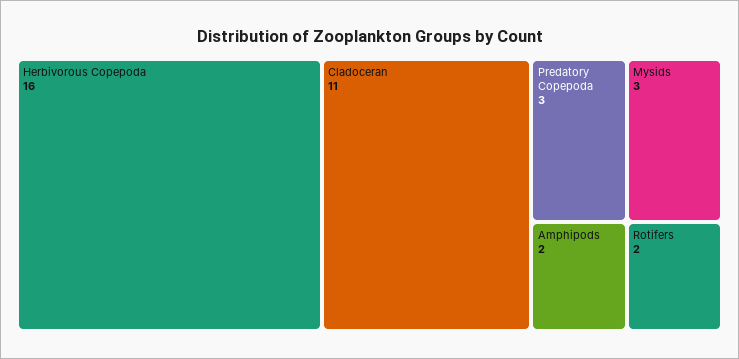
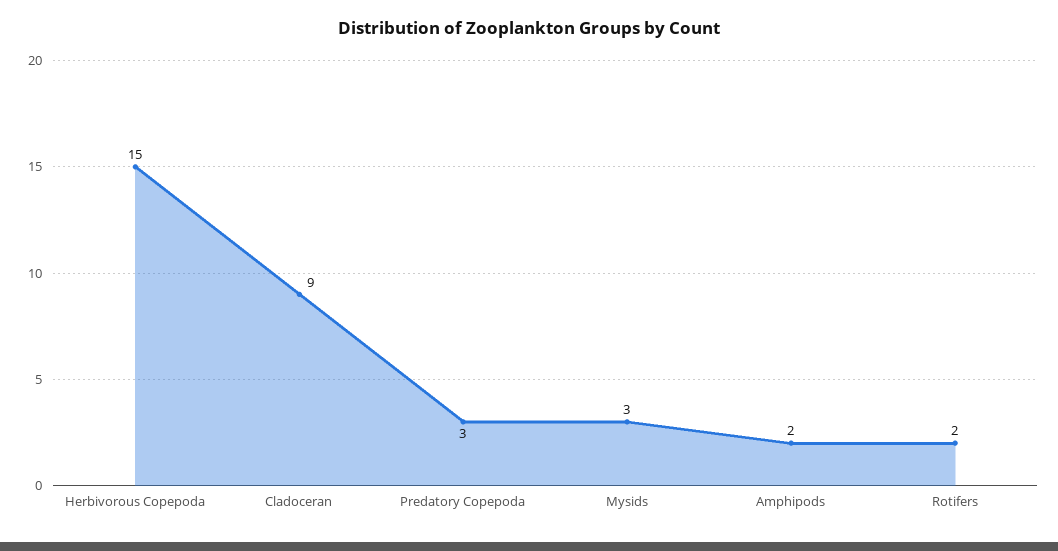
  {
-   "Herbivorous Copepoda": 16,
+   "Herbivorous Copepoda": 15,
-   "Cladoceran": 11,
+   "Cladoceran": 9,
    "Predatory Copepoda": 3,
    "Mysids": 3,
    "Amphipods": 2,
    "Rotifers": 2
  }

